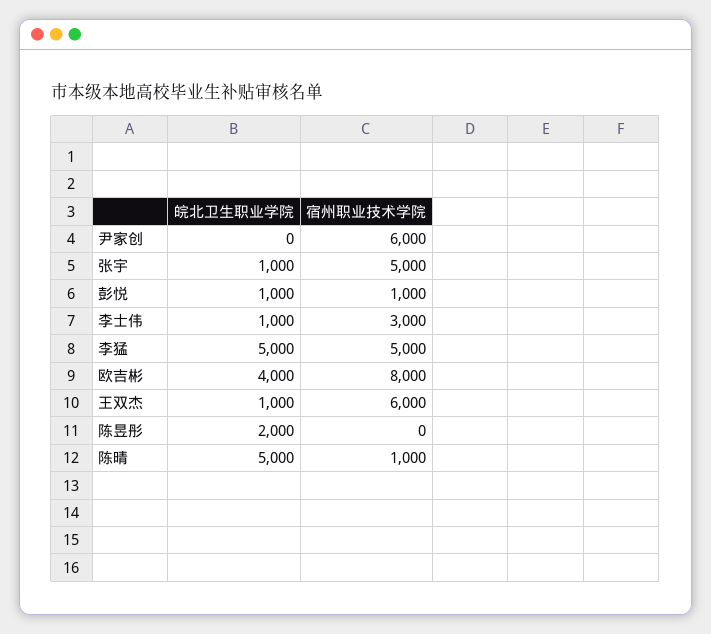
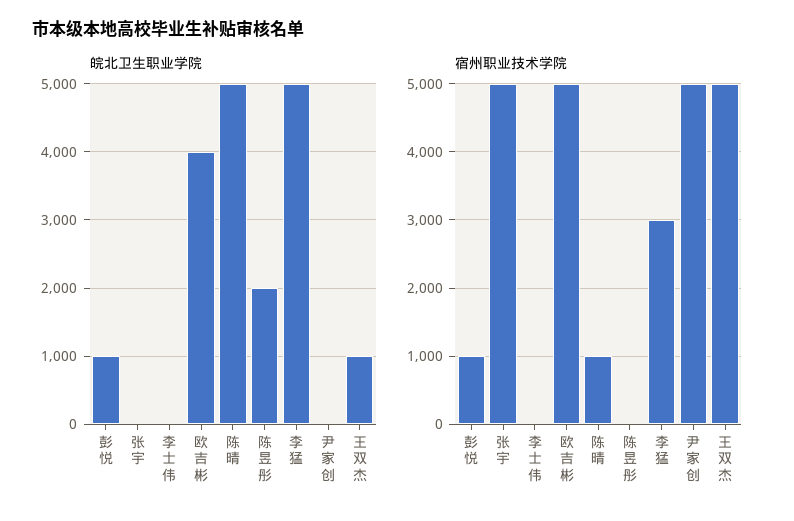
  {
    "皖北卫生职业学院": {
      "尹家创": 0,
-     "张宇": 1000,
+     "张宇": 0,
      "彭悦": 1000,
-     "李士伟": 1000,
+     "李士伟": 0,
      "李猛": 5000,
      "欧吉彬": 4000,
      "王双杰": 1000,
      "陈昱彤": 2000,
      "陈晴": 5000
    },
    "宿州职业技术学院": {
-     "尹家创": 6000,
+     "尹家创": 5000,
      "张宇": 5000,
      "彭悦": 1000,
-     "李士伟": 3000,
+     "李士伟": 0,
-     "李猛": 5000,
+     "李猛": 3000,
-     "欧吉彬": 8000,
+     "欧吉彬": 5000,
-     "王双杰": 6000,
+     "王双杰": 5000,
      "陈昱彤": 0,
      "陈晴": 1000
    }
  }

